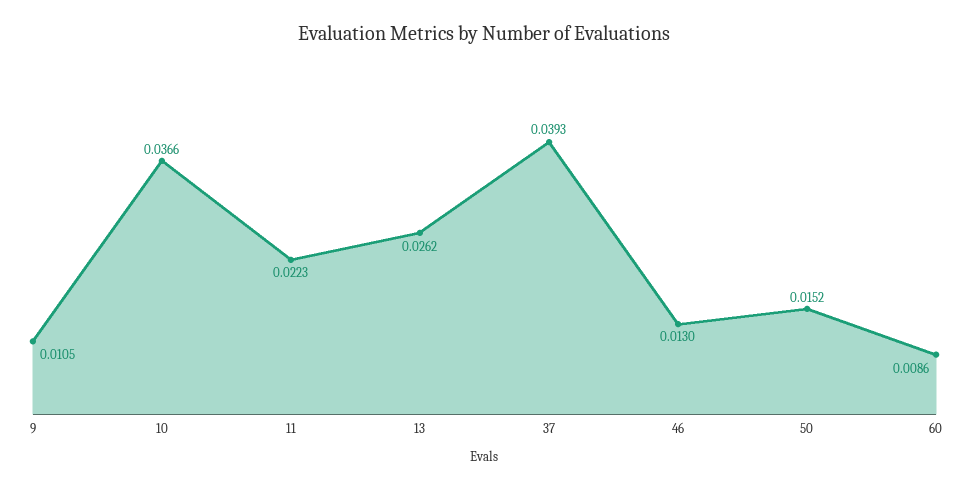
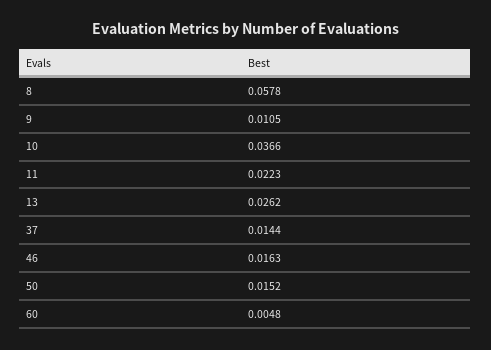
  {
    "9": 0.0105,
    "10": 0.0366,
    "11": 0.0223,
    "13": 0.0262,
-   "37": 0.0393,
+   "37": 0.0144,
-   "46": 0.013,
+   "46": 0.0163,
    "50": 0.0152,
-   "60": 0.0086
+   "60": 0.0048,
+   "8": 0.0578
  }

